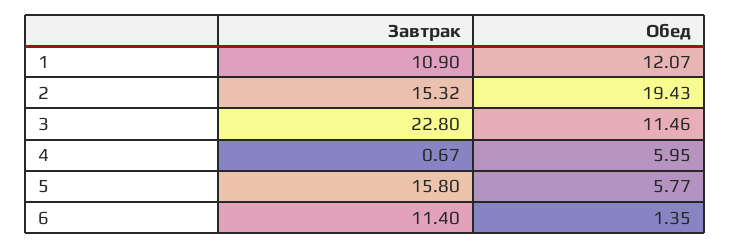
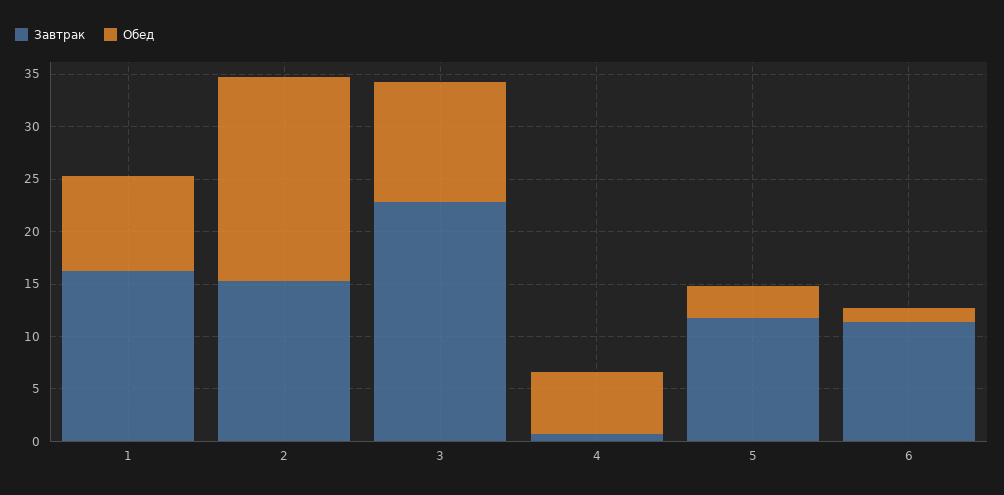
  {
    "Завтрак": {
-     "1": 10.9,
+     "1": 16,
      "2": 15.32,
      "3": 22.8,
      "4": 0.67,
-     "5": 15.8,
+     "5": 12,
      "6": 11.4
    },
    "Обед": {
-     "1": 12.07,
+     "1": 9,
      "2": 19.43,
      "3": 11.46,
      "4": 5.95,
-     "5": 5.77,
+     "5": 3,
      "6": 1.35
    }
  }

